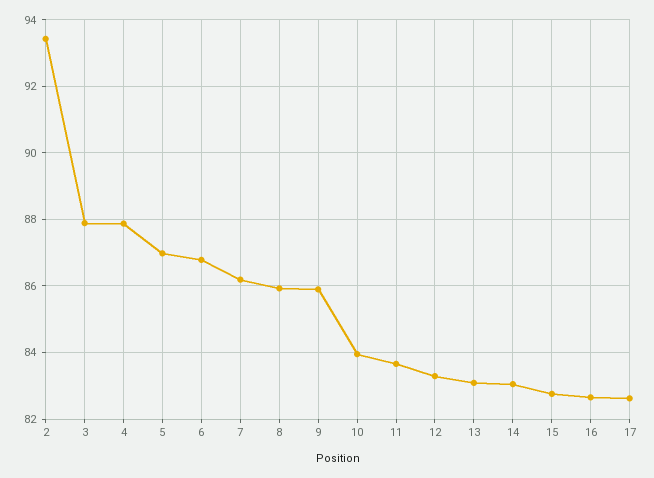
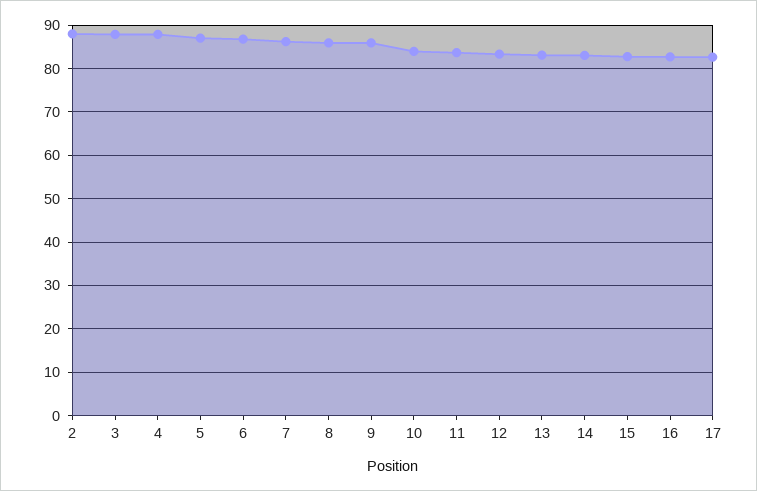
  {
-   "2": 93.4,
+   "2": 88,
    "3": 87.8,
    "4": 87.8,
    "5": 87,
    "6": 86.8,
    "7": 86.2,
    "8": 86,
    "9": 86,
    "10": 84,
    "11": 83.6,
    "12": 83.2,
    "13": 83,
    "14": 83,
    "15": 82.8,
    "16": 82.6,
    "17": 82.6
  }

